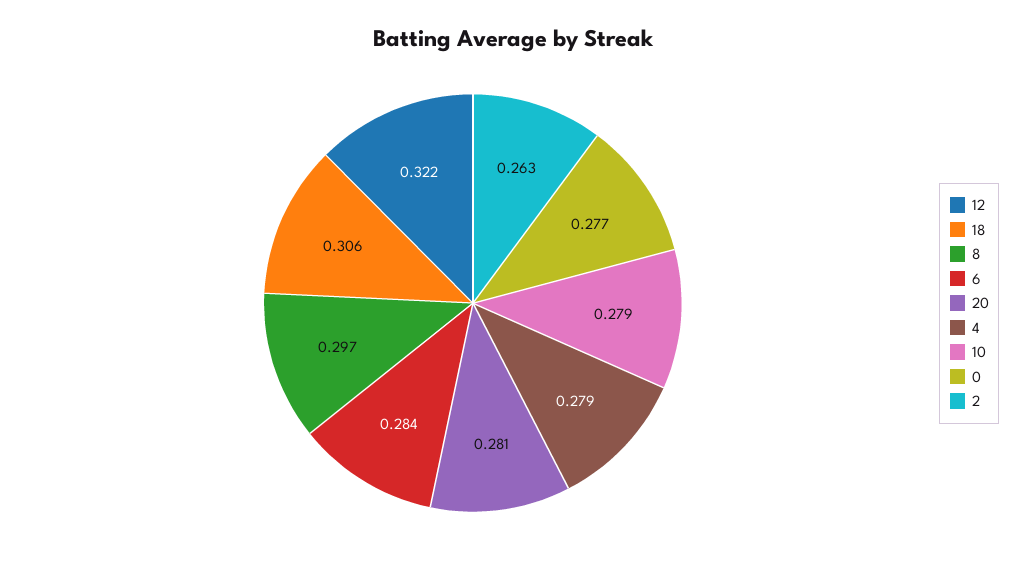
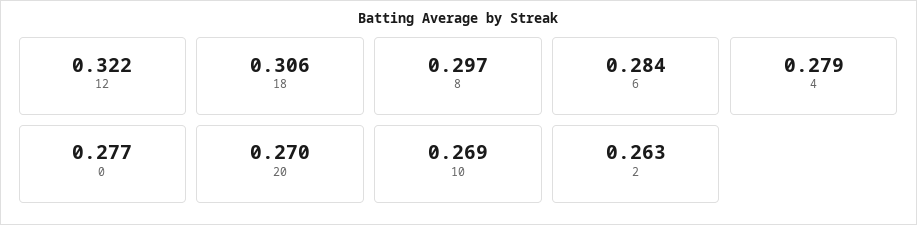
  {
    "12": 0.322,
    "18": 0.306,
    "8": 0.297,
    "6": 0.284,
-   "20": 0.281,
+   "20": 0.27,
    "4": 0.279,
-   "10": 0.279,
+   "10": 0.269,
    "0": 0.277,
    "2": 0.263
  }

